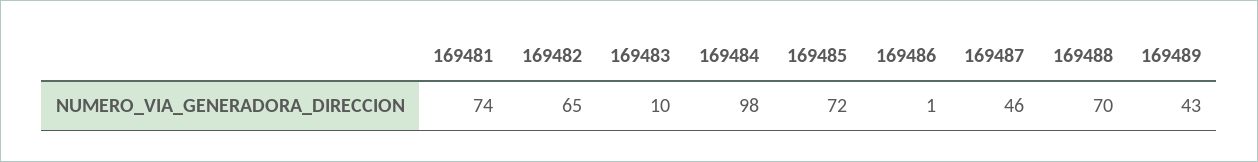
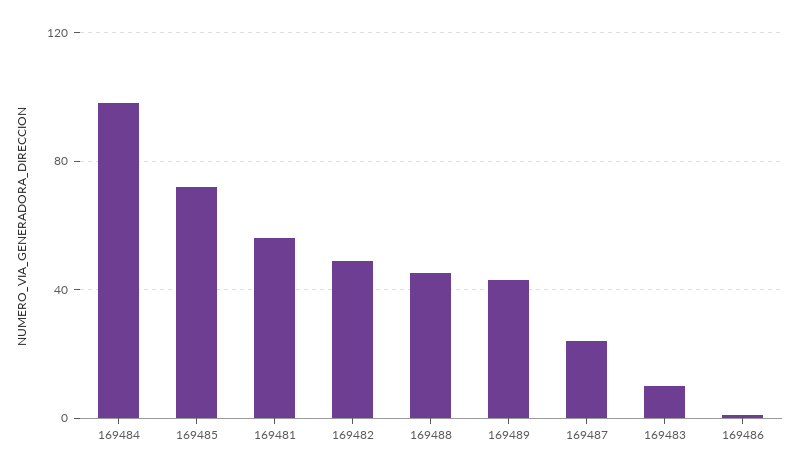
  {
-   "169481": 74,
+   "169481": 55,
-   "169482": 65,
+   "169482": 50,
    "169483": 10,
    "169484": 98,
    "169485": 72,
    "169486": 1,
-   "169487": 46,
+   "169487": 25,
-   "169488": 70,
+   "169488": 45,
    "169489": 43
  }

